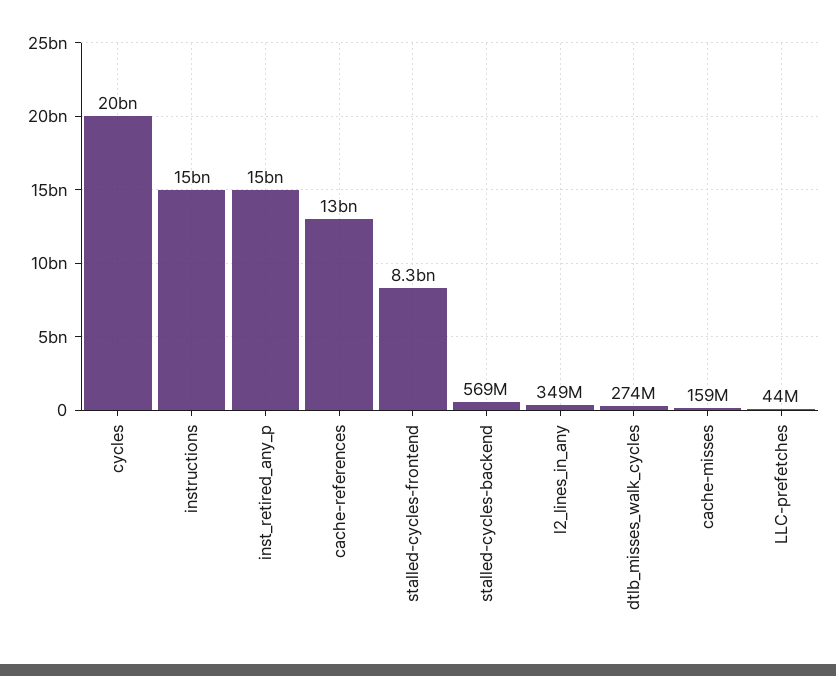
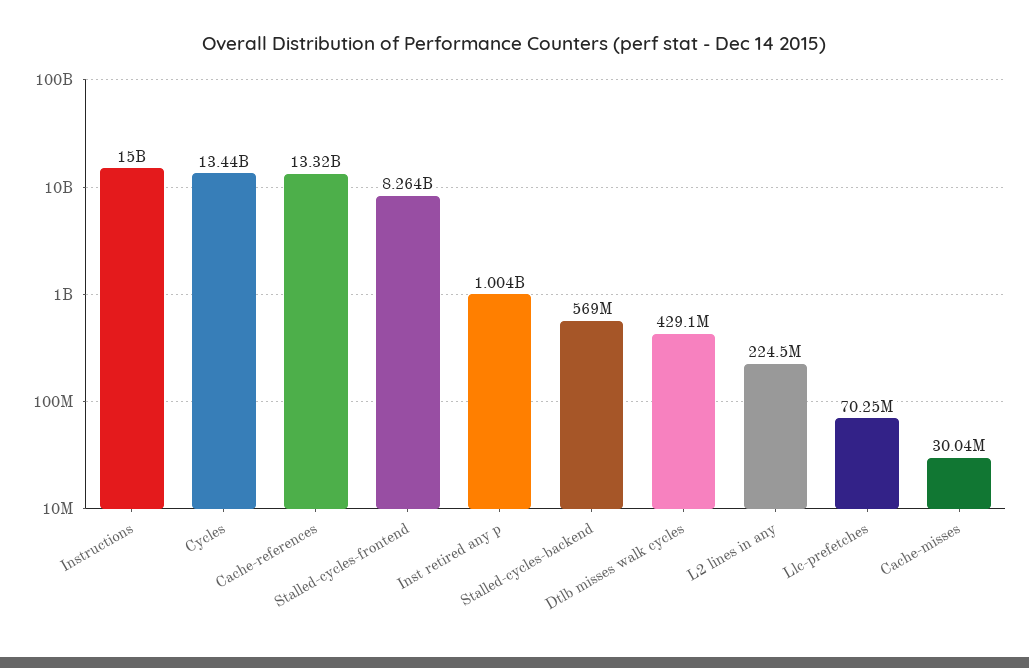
  {
-   "cycles": 20000000000,
+   "cycles": 13440000000,
    "instructions": 15000000000,
-   "inst_retired_any_p": 15000000000,
+   "inst_retired_any_p": 1004000000,
    "cache-references": 13320000000,
    "stalled-cycles-frontend": 8264000000,
    "stalled-cycles-backend": 569000000,
-   "l2_lines_in_any": 349000000,
+   "l2_lines_in_any": 224500000,
-   "dtlb_misses_walk_cycles": 274000000,
+   "dtlb_misses_walk_cycles": 429100000,
-   "cache-misses": 159000000,
+   "cache-misses": 30040000,
-   "LLC-prefetches": 44000000
+   "LLC-prefetches": 70250000
  }

